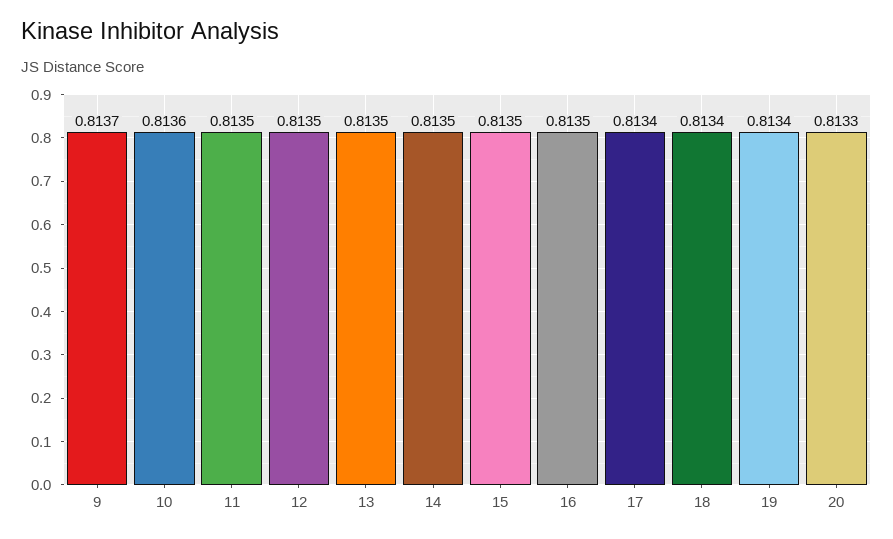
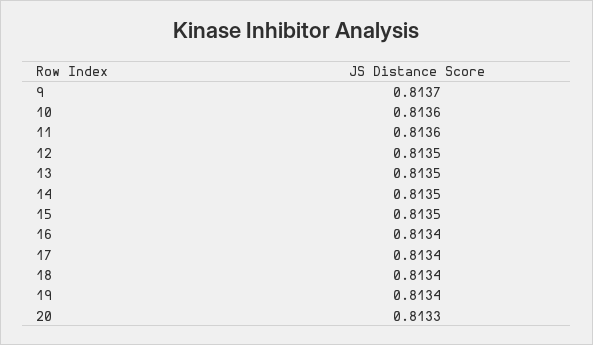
  {
    "9": 0.8137,
    "10": 0.8136,
-   "11": 0.8135,
+   "11": 0.8136,
    "12": 0.8135,
    "13": 0.8135,
    "14": 0.8135,
    "15": 0.8135,
-   "16": 0.8135,
+   "16": 0.8134,
    "17": 0.8134,
    "18": 0.8134,
    "19": 0.8134,
    "20": 0.8133
  }

